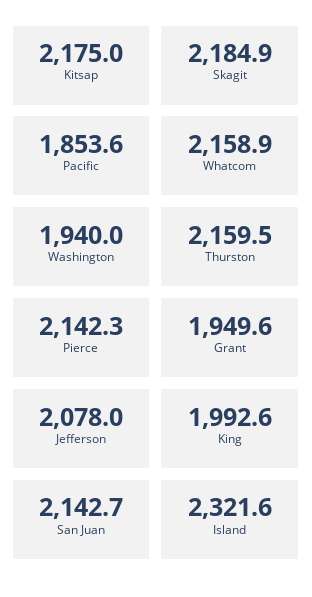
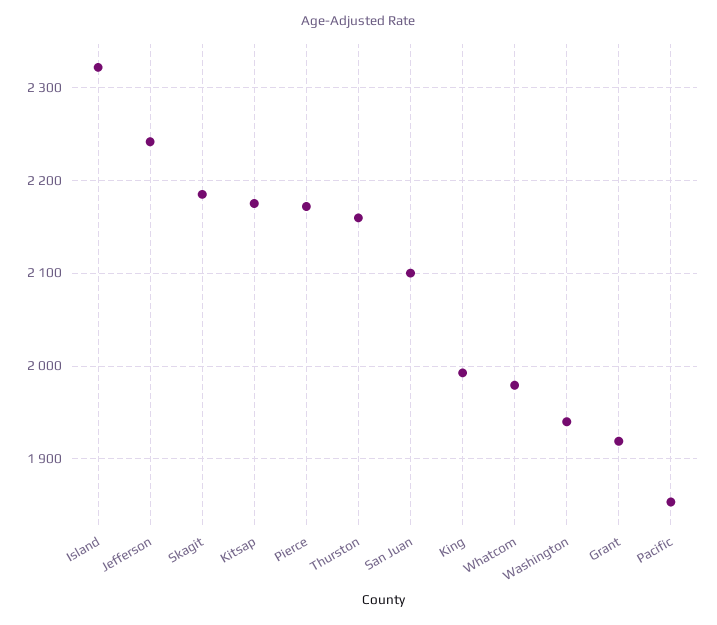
  {
    "Kitsap": 2175,
    "Skagit": 2184.9,
    "Pacific": 1853.6,
-   "Whatcom": 2158.9,
+   "Whatcom": 1980,
    "Washington": 1940,
    "Thurston": 2159.5,
-   "Pierce": 2142.3,
+   "Pierce": 2170,
-   "Grant": 1949.6,
+   "Grant": 1920,
-   "Jefferson": 2078,
+   "Jefferson": 2240,
    "King": 1992.6,
-   "San Juan": 2142.7,
+   "San Juan": 2100,
    "Island": 2321.6
  }

